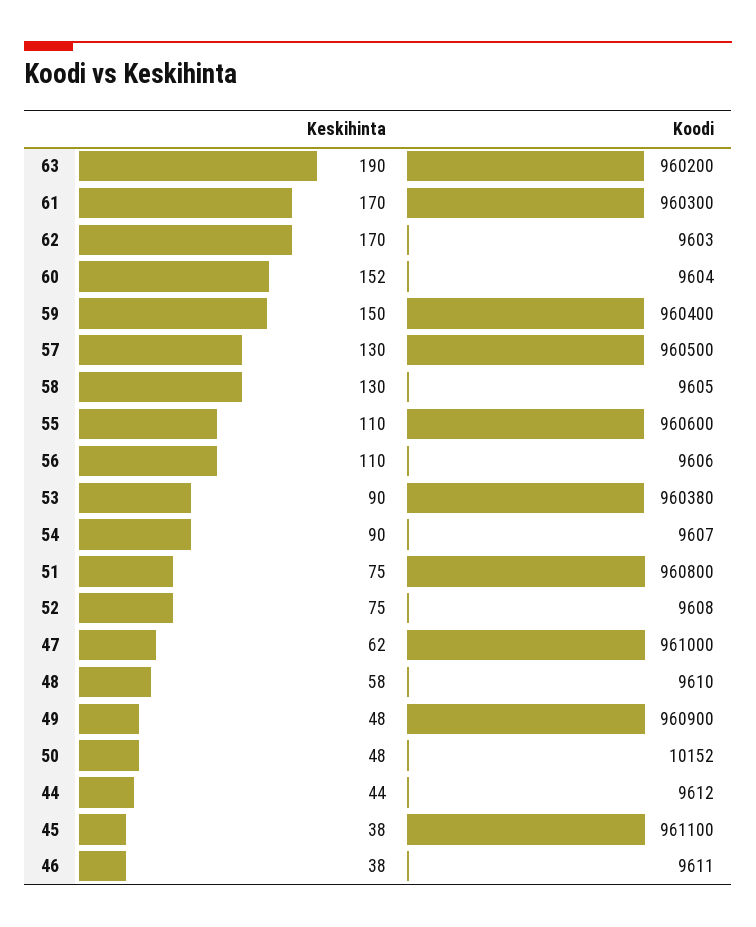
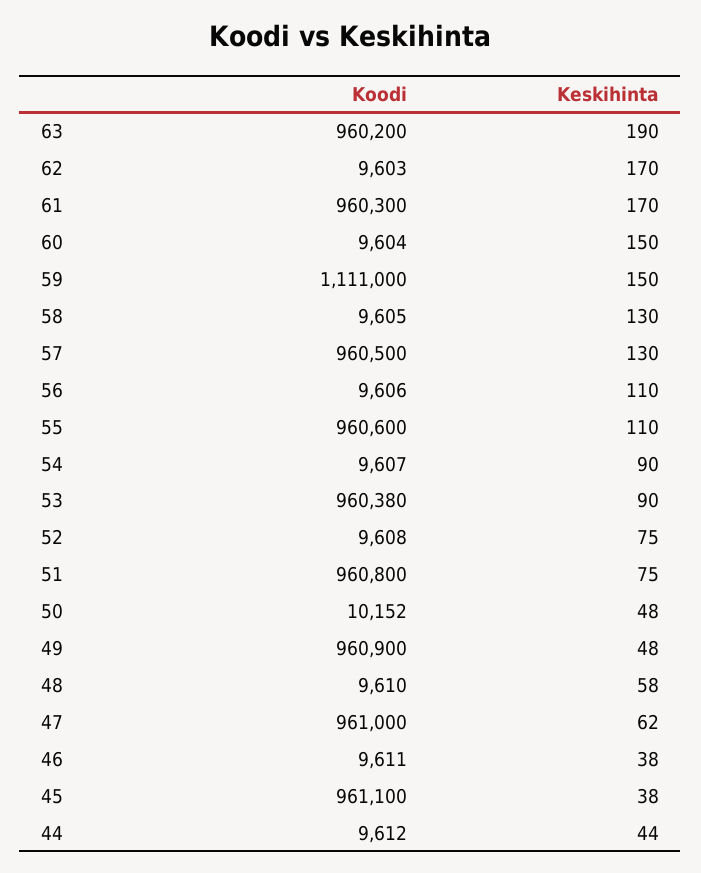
  {
    "Keskihinta": {
      "63": 190,
      "61": 170,
      "62": 170,
-     "60": 152,
+     "60": 150,
      "59": 150,
      "57": 130,
      "58": 130,
      "55": 110,
      "56": 110,
      "53": 90,
      "54": 90,
      "51": 75,
      "52": 75,
      "47": 62,
      "48": 58,
      "49": 48,
      "50": 48,
      "44": 44,
      "45": 38,
      "46": 38
    },
    "Koodi": {
      "63": 960200,
      "61": 960300,
      "62": 9603,
      "60": 9604,
-     "59": 960400,
+     "59": 1111000,
      "57": 960500,
      "58": 9605,
      "55": 960600,
      "56": 9606,
      "53": 960380,
      "54": 9607,
      "51": 960800,
      "52": 9608,
      "47": 961000,
      "48": 9610,
      "49": 960900,
      "50": 10152,
      "44": 9612,
      "45": 961100,
      "46": 9611
    }
  }

